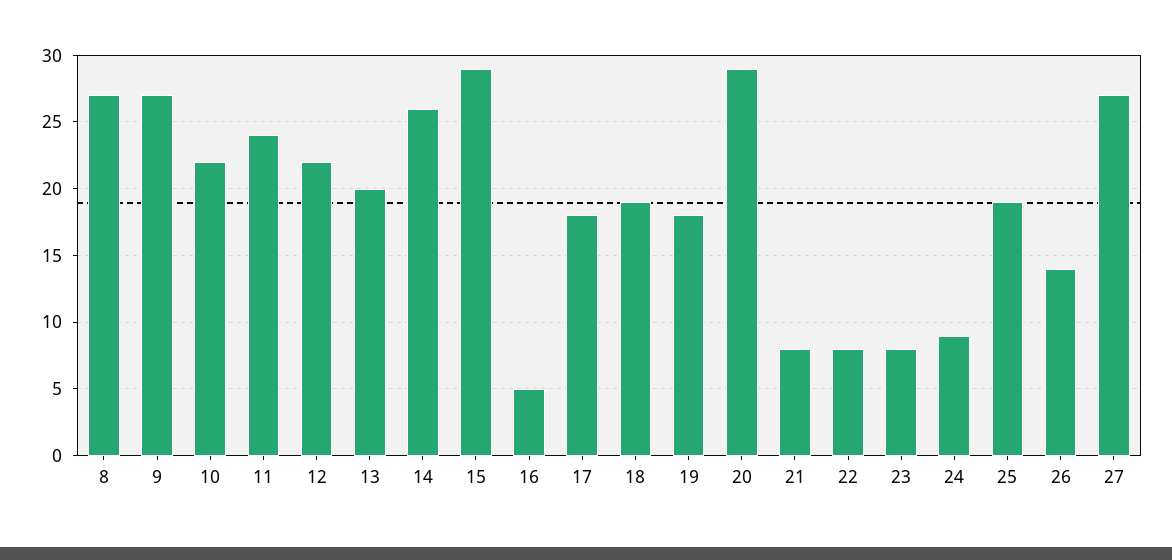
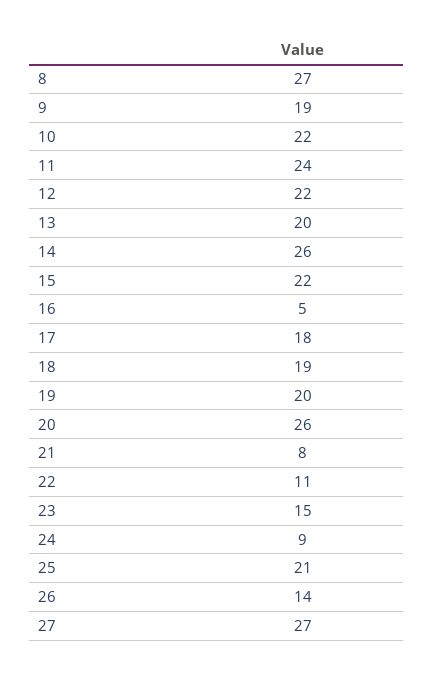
  {
    "8": 27,
-   "9": 27,
+   "9": 19,
    "10": 22,
    "11": 24,
    "12": 22,
    "13": 20,
    "14": 26,
-   "15": 29,
+   "15": 22,
    "16": 5,
    "17": 18,
    "18": 19,
-   "19": 18,
+   "19": 20,
-   "20": 29,
+   "20": 26,
    "21": 8,
-   "22": 8,
+   "22": 11,
-   "23": 8,
+   "23": 15,
    "24": 9,
-   "25": 19,
+   "25": 21,
    "26": 14,
    "27": 27
  }

